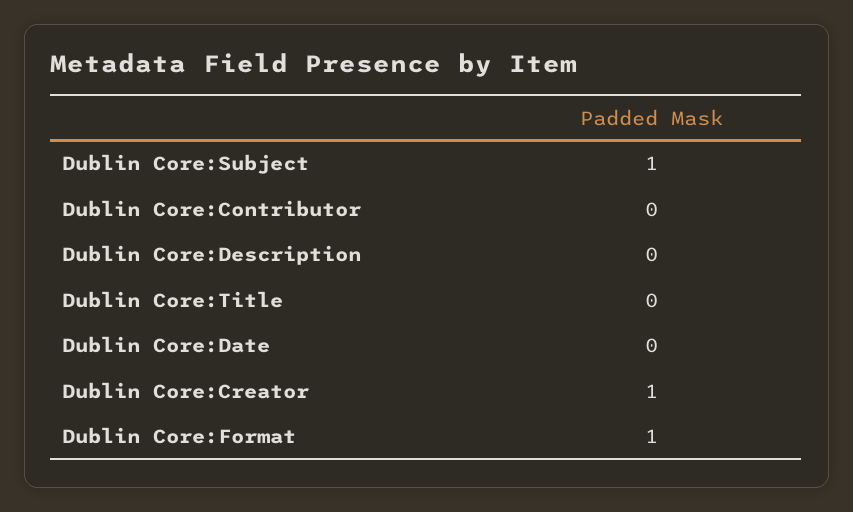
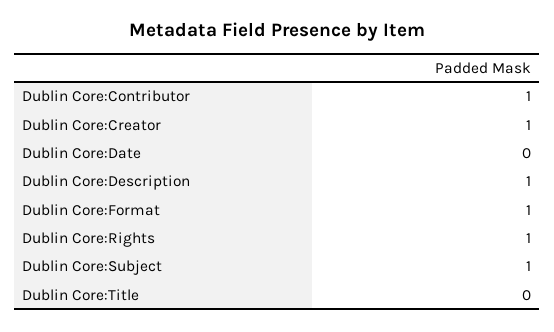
  {
    "Dublin Core:Subject": 1,
-   "Dublin Core:Contributor": 0,
+   "Dublin Core:Contributor": 1,
-   "Dublin Core:Description": 0,
+   "Dublin Core:Description": 1,
    "Dublin Core:Title": 0,
    "Dublin Core:Date": 0,
    "Dublin Core:Creator": 1,
-   "Dublin Core:Format": 1
+   "Dublin Core:Format": 1,
+   "Dublin Core:Rights": 1
  }

